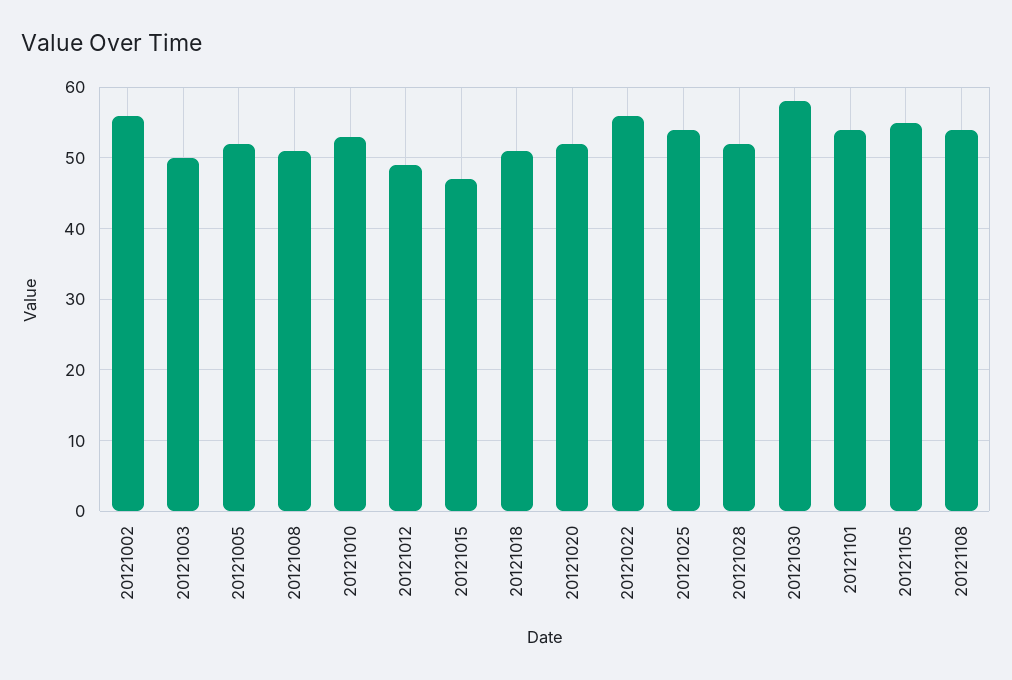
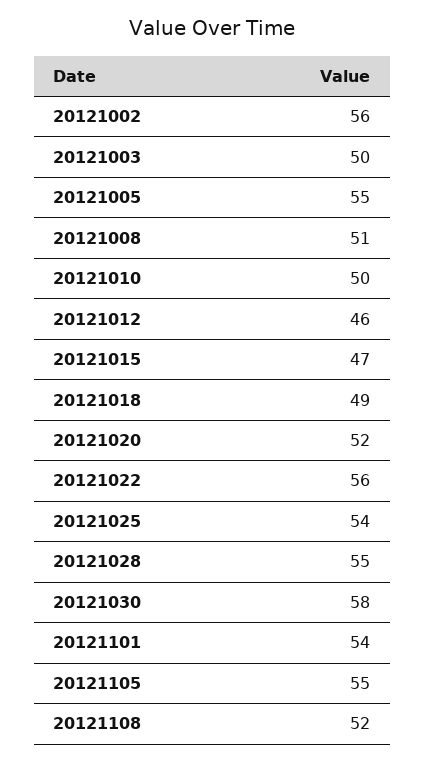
  {
    "20121002": 56,
    "20121003": 50,
-   "20121005": 52,
+   "20121005": 55,
    "20121008": 51,
-   "20121010": 53,
+   "20121010": 50,
-   "20121012": 49,
+   "20121012": 46,
    "20121015": 47,
-   "20121018": 51,
+   "20121018": 49,
    "20121020": 52,
    "20121022": 56,
    "20121025": 54,
-   "20121028": 52,
+   "20121028": 55,
    "20121030": 58,
    "20121101": 54,
    "20121105": 55,
-   "20121108": 54
+   "20121108": 52
  }

